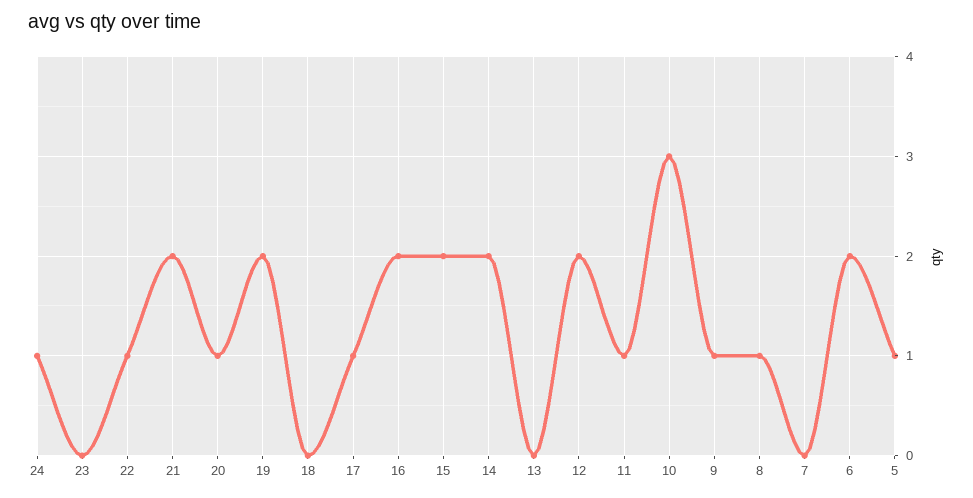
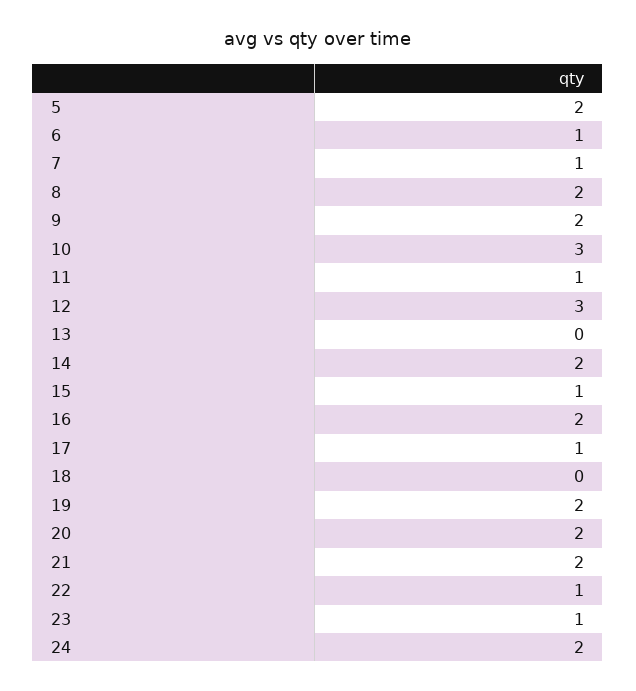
  {
-   "24": 1,
+   "24": 2,
-   "23": 0,
+   "23": 1,
    "22": 1,
    "21": 2,
-   "20": 1,
+   "20": 2,
    "19": 2,
    "18": 0,
    "17": 1,
    "16": 2,
-   "15": 2,
+   "15": 1,
    "14": 2,
    "13": 0,
-   "12": 2,
+   "12": 3,
    "11": 1,
    "10": 3,
-   "9": 1,
+   "9": 2,
-   "8": 1,
+   "8": 2,
-   "7": 0,
+   "7": 1,
-   "6": 2,
+   "6": 1,
-   "5": 1
+   "5": 2
  }

